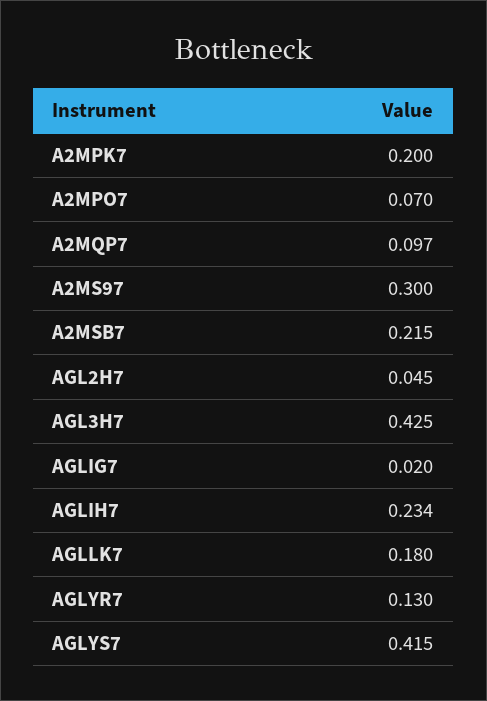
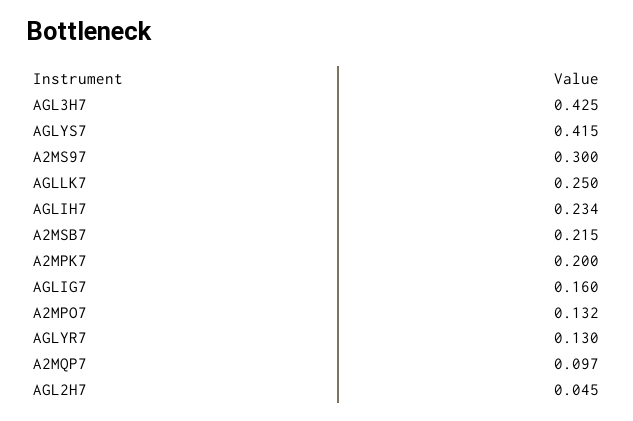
  {
    "A2MPK7": 0.2,
-   "A2MPO7": 0.07,
+   "A2MPO7": 0.132,
    "A2MQP7": 0.097,
    "A2MS97": 0.3,
    "A2MSB7": 0.215,
    "AGL2H7": 0.045,
    "AGL3H7": 0.425,
-   "AGLIG7": 0.02,
+   "AGLIG7": 0.16,
    "AGLIH7": 0.234,
-   "AGLLK7": 0.18,
+   "AGLLK7": 0.25,
    "AGLYR7": 0.13,
    "AGLYS7": 0.415
  }

